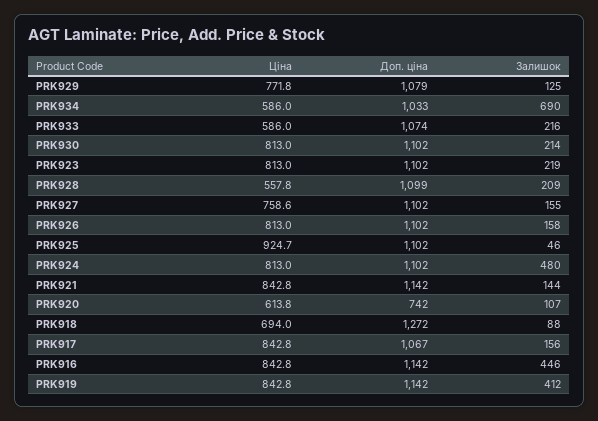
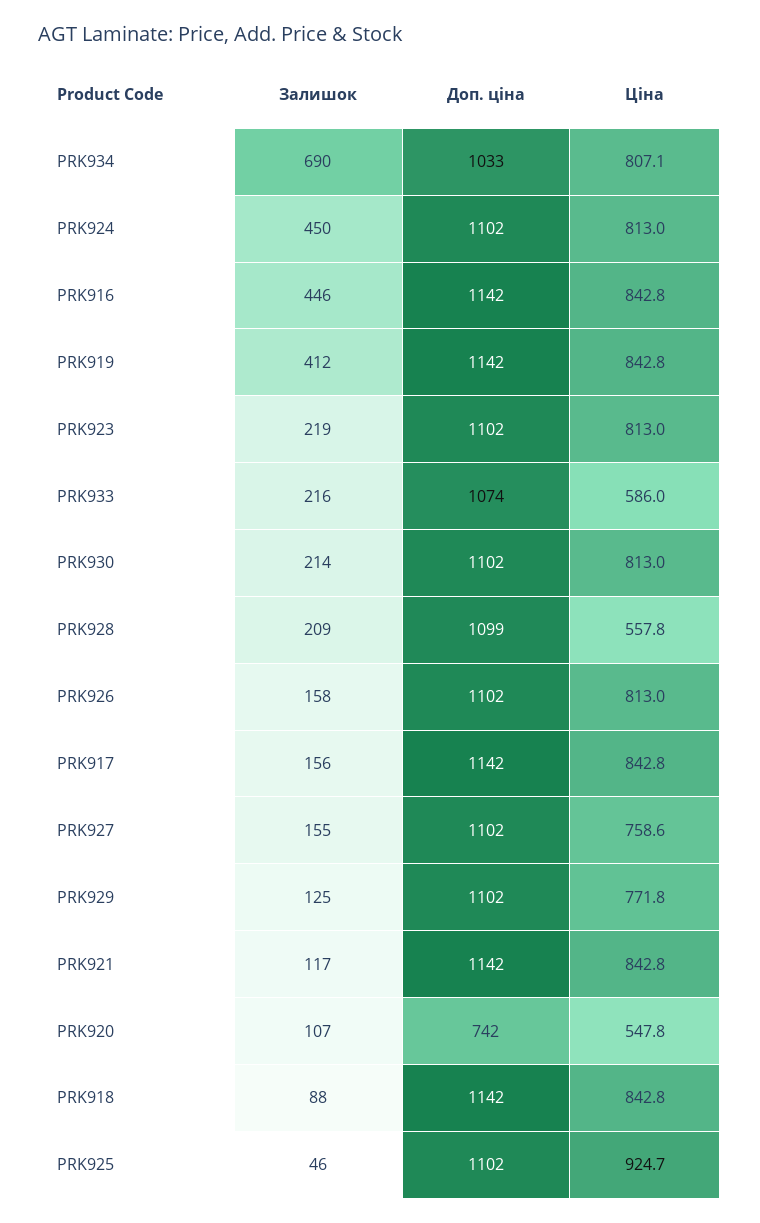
  {
    "Ціна": {
      "PRK929": 771.8,
-     "PRK934": 586,
+     "PRK934": 807.1,
      "PRK933": 586,
      "PRK930": 813,
      "PRK923": 813,
      "PRK928": 557.8,
      "PRK927": 758.6,
      "PRK926": 813,
      "PRK925": 924.7,
      "PRK924": 813,
      "PRK921": 842.8,
-     "PRK920": 613.8,
+     "PRK920": 547.8,
-     "PRK918": 694,
+     "PRK918": 842.8,
      "PRK917": 842.8,
      "PRK916": 842.8,
      "PRK919": 842.8
    },
    "Доп. ціна": {
-     "PRK929": 1079,
+     "PRK929": 1102,
      "PRK934": 1033,
      "PRK933": 1074,
      "PRK930": 1102,
      "PRK923": 1102,
      "PRK928": 1099,
      "PRK927": 1102,
      "PRK926": 1102,
      "PRK925": 1102,
      "PRK924": 1102,
      "PRK921": 1142,
      "PRK920": 742,
-     "PRK918": 1272,
+     "PRK918": 1142,
-     "PRK917": 1067,
+     "PRK917": 1142,
      "PRK916": 1142,
      "PRK919": 1142
    },
    "Залишок": {
      "PRK929": 125,
      "PRK934": 690,
      "PRK933": 216,
      "PRK930": 214,
      "PRK923": 219,
      "PRK928": 209,
      "PRK927": 155,
      "PRK926": 158,
      "PRK925": 46,
-     "PRK924": 480,
+     "PRK924": 450,
-     "PRK921": 144,
+     "PRK921": 117,
      "PRK920": 107,
      "PRK918": 88,
      "PRK917": 156,
      "PRK916": 446,
      "PRK919": 412
    }
  }

